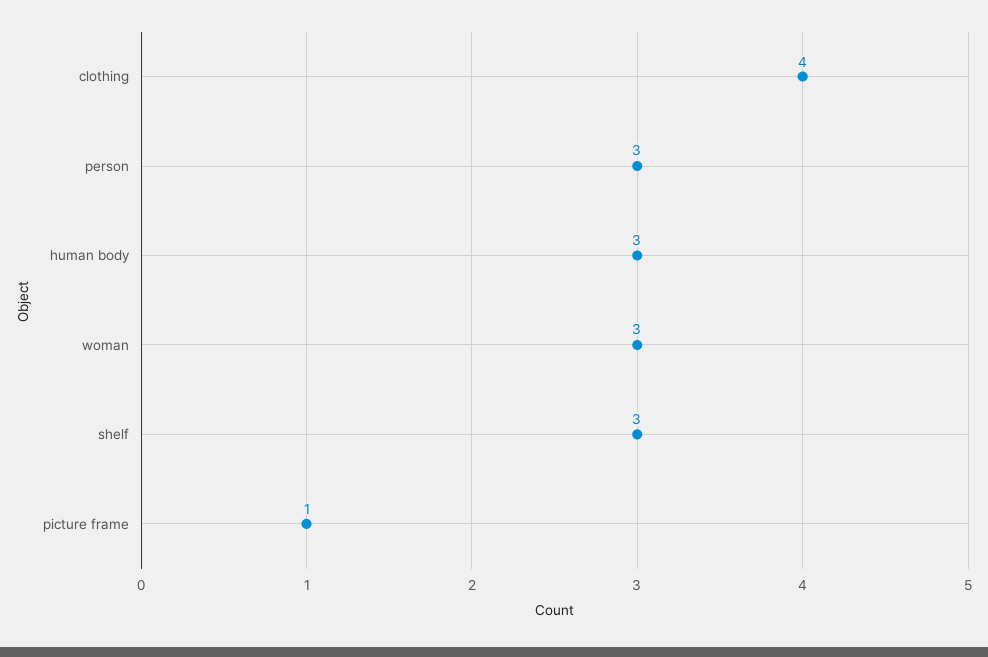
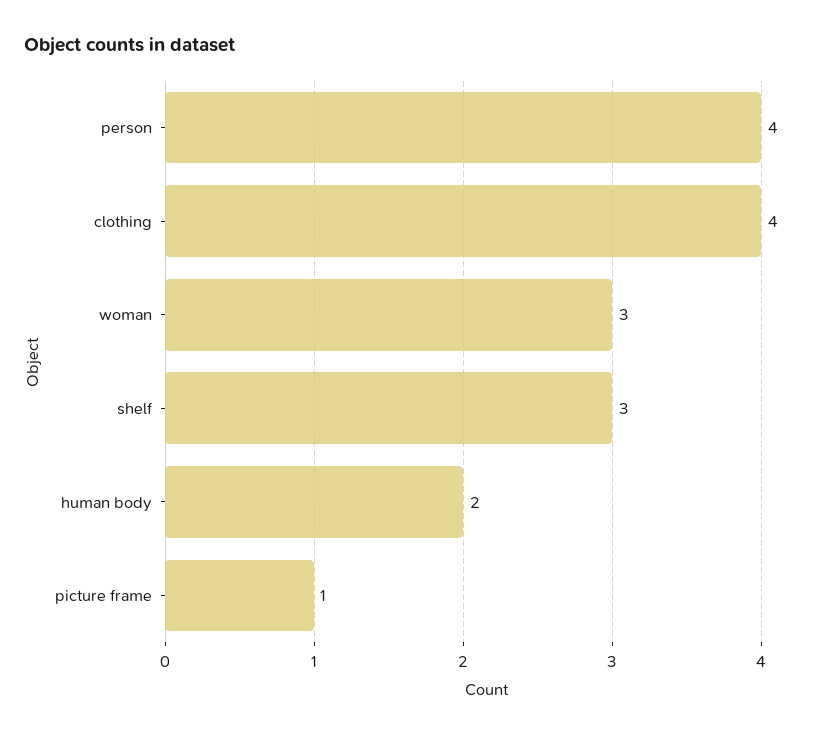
  {
    "clothing": 4,
-   "person": 3,
+   "person": 4,
-   "human body": 3,
+   "human body": 2,
    "woman": 3,
    "shelf": 3,
    "picture frame": 1
  }

